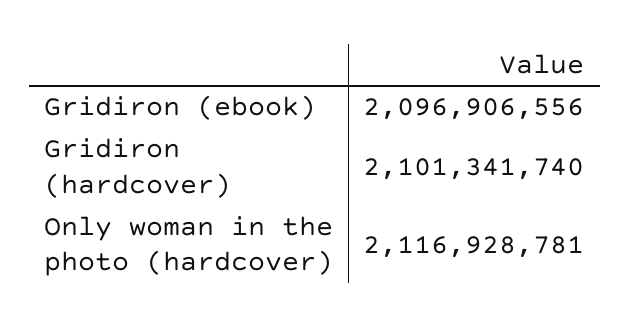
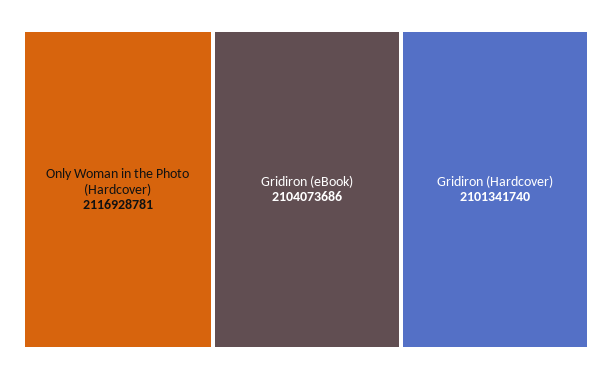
  {
-   "Gridiron (ebook)": 2096906556,
+   "Gridiron (ebook)": 2104073686,
    "Gridiron (hardcover)": 2101341740,
    "Only woman in the photo (hardcover)": 2116928781
  }

